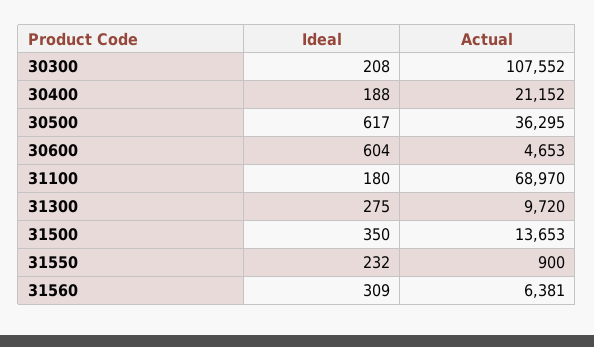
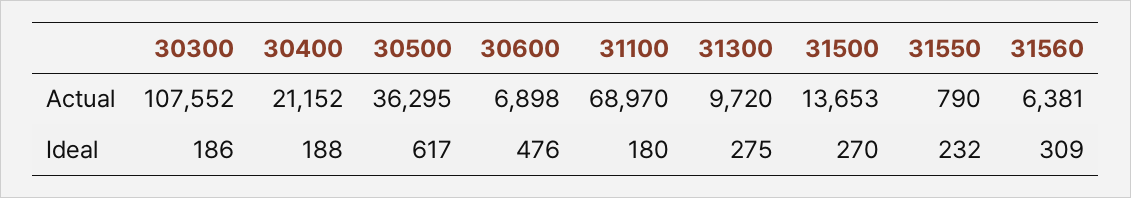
  {
    "Ideal": {
-     "30300": 208,
+     "30300": 186,
      "30400": 188,
      "30500": 617,
-     "30600": 604,
+     "30600": 476,
      "31100": 180,
      "31300": 275,
-     "31500": 350,
+     "31500": 270,
      "31550": 232,
      "31560": 309
    },
    "Actual": {
      "30300": 107552,
      "30400": 21152,
      "30500": 36295,
-     "30600": 4653,
+     "30600": 6898,
      "31100": 68970,
      "31300": 9720,
      "31500": 13653,
-     "31550": 900,
+     "31550": 790,
      "31560": 6381
    }
  }

